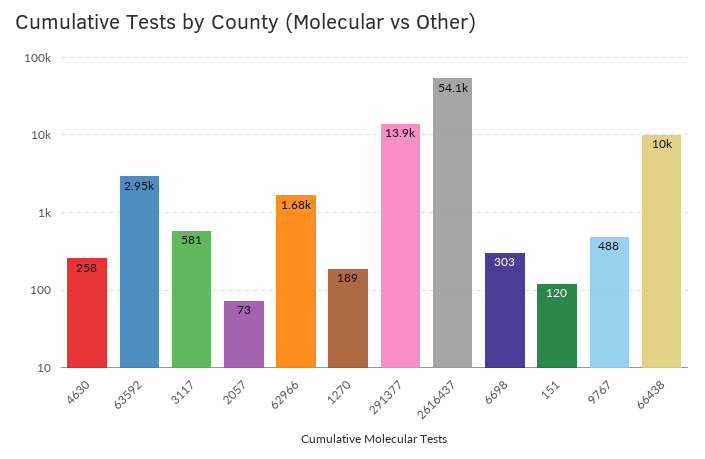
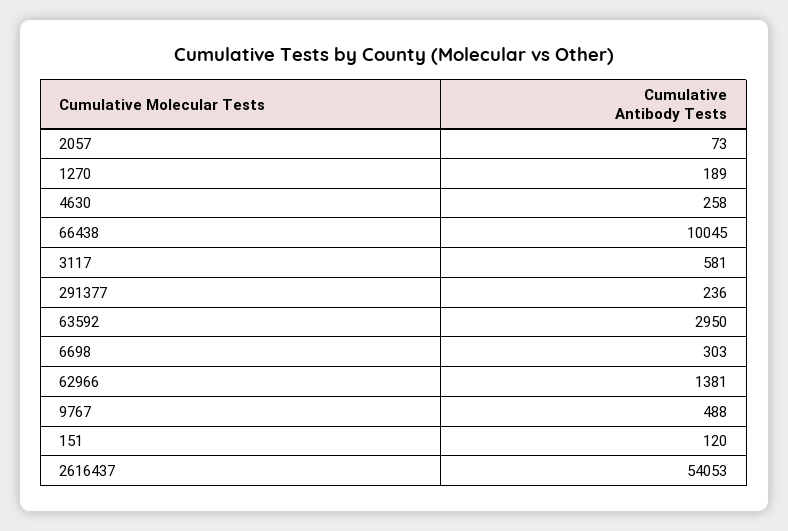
  {
    "4630": 258,
    "63592": 2950,
    "3117": 581,
    "2057": 73,
-   "62966": 1680,
+   "62966": 1381,
    "1270": 189,
-   "291377": 13900,
+   "291377": 236,
    "2616437": 54053,
    "6698": 303,
    "151": 120,
    "9767": 488,
    "66438": 10045
  }

